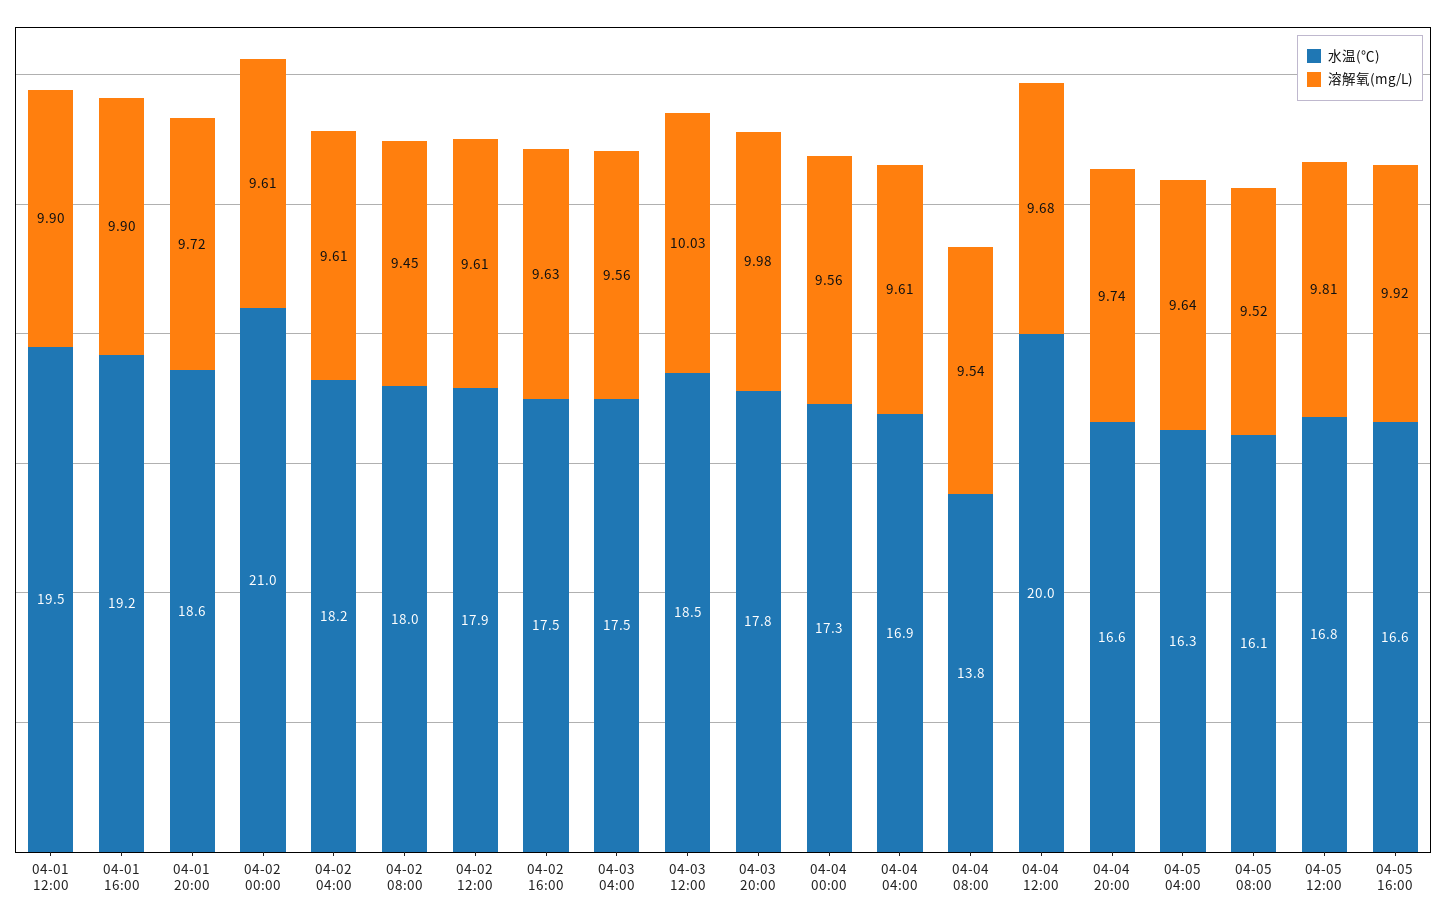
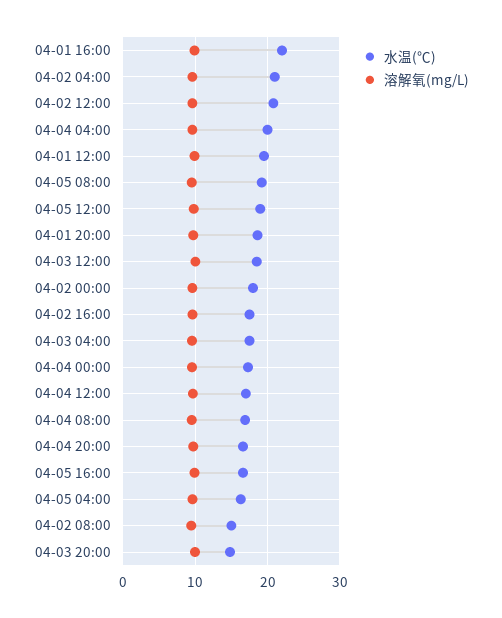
  {
    "水温(℃)": {
      "04-01 12:00": 19.5,
-     "04-01 16:00": 19.2,
+     "04-01 16:00": 22,
      "04-01 20:00": 18.6,
-     "04-02 00:00": 21,
+     "04-02 00:00": 18,
-     "04-02 04:00": 18.2,
+     "04-02 04:00": 21,
-     "04-02 08:00": 18,
+     "04-02 08:00": 15,
-     "04-02 12:00": 17.9,
+     "04-02 12:00": 21,
      "04-02 16:00": 17.5,
      "04-03 04:00": 17.5,
      "04-03 12:00": 18.5,
-     "04-03 20:00": 17.8,
+     "04-03 20:00": 15,
      "04-04 00:00": 17.3,
-     "04-04 04:00": 16.9,
+     "04-04 04:00": 20,
-     "04-04 08:00": 13.8,
+     "04-04 08:00": 17,
-     "04-04 12:00": 20,
+     "04-04 12:00": 17,
      "04-04 20:00": 16.6,
      "04-05 04:00": 16.3,
-     "04-05 08:00": 16.1,
+     "04-05 08:00": 19,
-     "04-05 12:00": 16.8,
+     "04-05 12:00": 19,
      "04-05 16:00": 16.6
    },
    "溶解氧(mg/L)": {
      "04-01 12:00": 9.9,
      "04-01 16:00": 9.9,
      "04-01 20:00": 9.72,
      "04-02 00:00": 9.61,
      "04-02 04:00": 9.61,
      "04-02 08:00": 9.45,
      "04-02 12:00": 9.61,
      "04-02 16:00": 9.63,
      "04-03 04:00": 9.56,
      "04-03 12:00": 10.03,
      "04-03 20:00": 9.98,
      "04-04 00:00": 9.56,
      "04-04 04:00": 9.61,
      "04-04 08:00": 9.54,
      "04-04 12:00": 9.68,
      "04-04 20:00": 9.74,
      "04-05 04:00": 9.64,
      "04-05 08:00": 9.52,
      "04-05 12:00": 9.81,
      "04-05 16:00": 9.92
    }
  }

